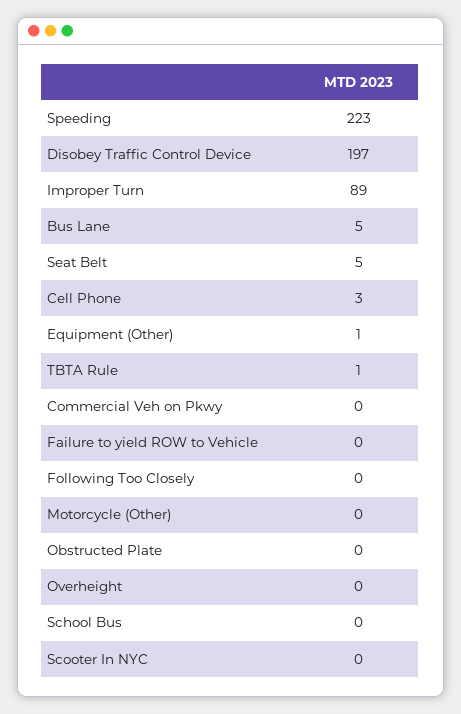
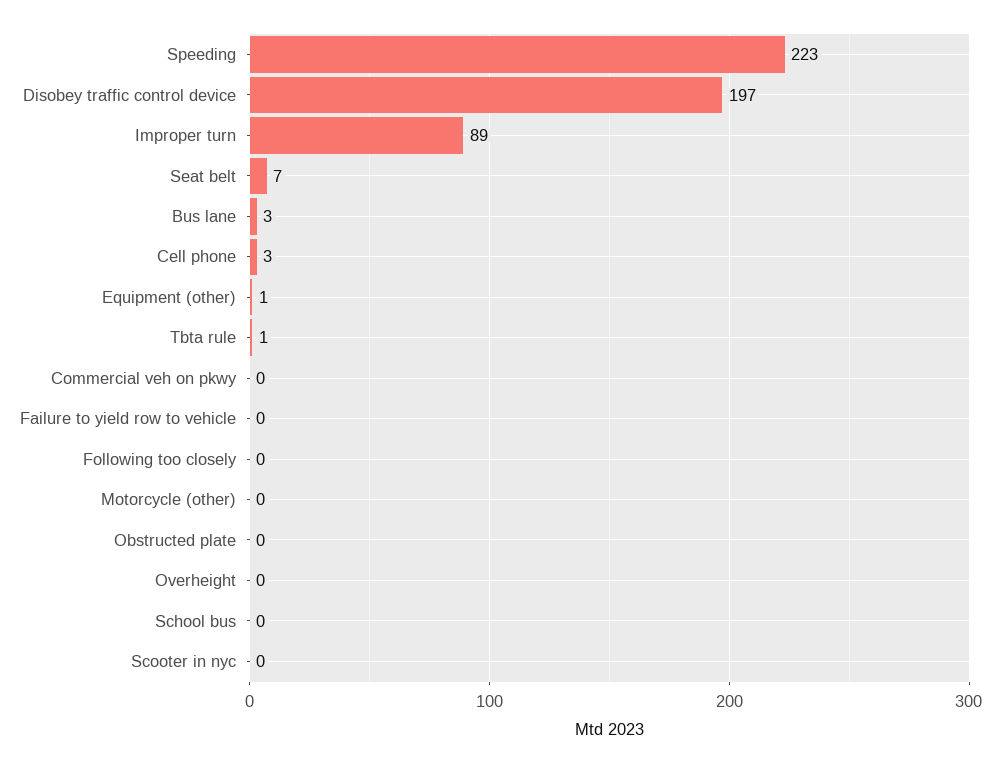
  {
    "Speeding": 223,
    "Disobey Traffic Control Device": 197,
    "Improper Turn": 89,
-   "Bus Lane": 5,
+   "Bus Lane": 3,
-   "Seat Belt": 5,
+   "Seat Belt": 7,
    "Cell Phone": 3,
    "Equipment (Other)": 1,
    "TBTA Rule": 1,
    "Commercial Veh on Pkwy": 0,
    "Failure to yield ROW to Vehicle": 0,
    "Following Too Closely": 0,
    "Motorcycle (Other)": 0,
    "Obstructed Plate": 0,
    "Overheight": 0,
    "School Bus": 0,
    "Scooter In NYC": 0
  }

